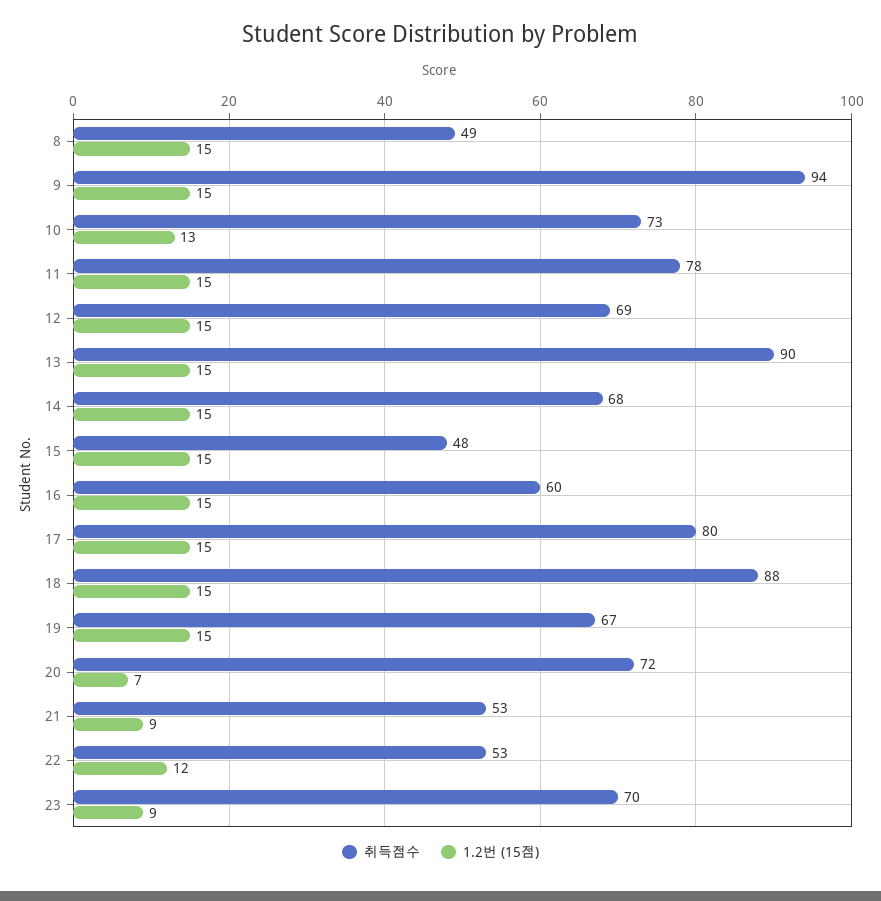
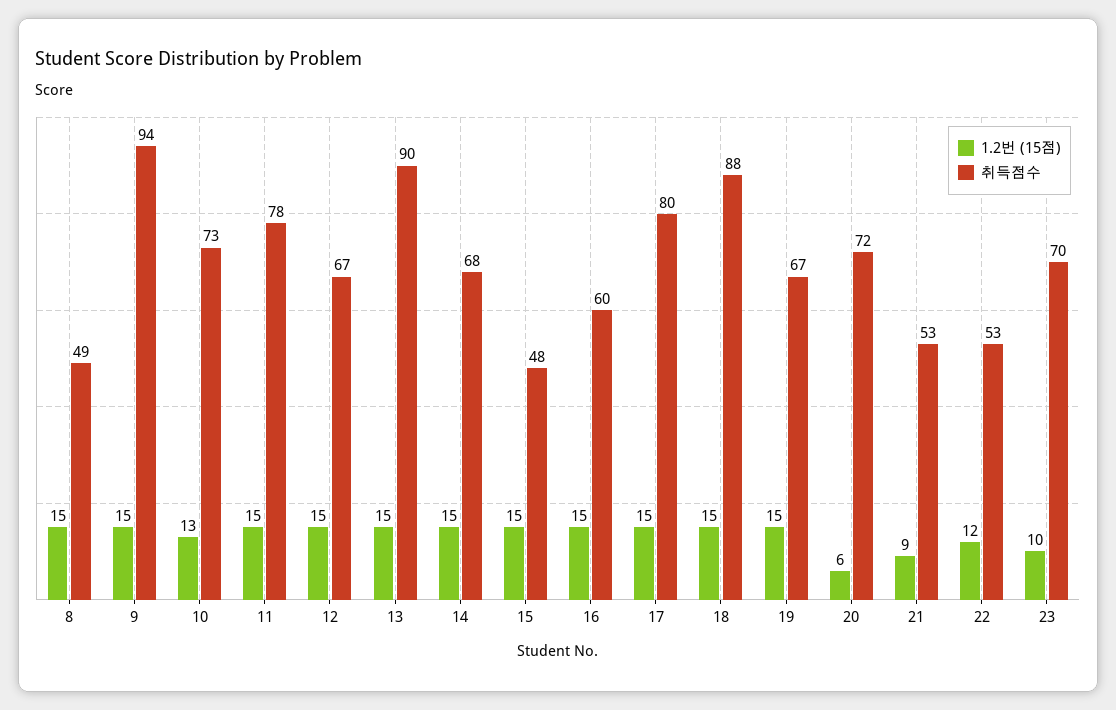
  {
    "취득점수": {
      "8": 49,
      "9": 94,
      "10": 73,
      "11": 78,
-     "12": 69,
+     "12": 67,
      "13": 90,
      "14": 68,
      "15": 48,
      "16": 60,
      "17": 80,
      "18": 88,
      "19": 67,
      "20": 72,
      "21": 53,
      "22": 53,
      "23": 70
    },
    "1.2번 (15점)": {
      "8": 15,
      "9": 15,
      "10": 13,
      "11": 15,
      "12": 15,
      "13": 15,
      "14": 15,
      "15": 15,
      "16": 15,
      "17": 15,
      "18": 15,
      "19": 15,
-     "20": 7,
+     "20": 6,
      "21": 9,
      "22": 12,
-     "23": 9
+     "23": 10
    }
  }

